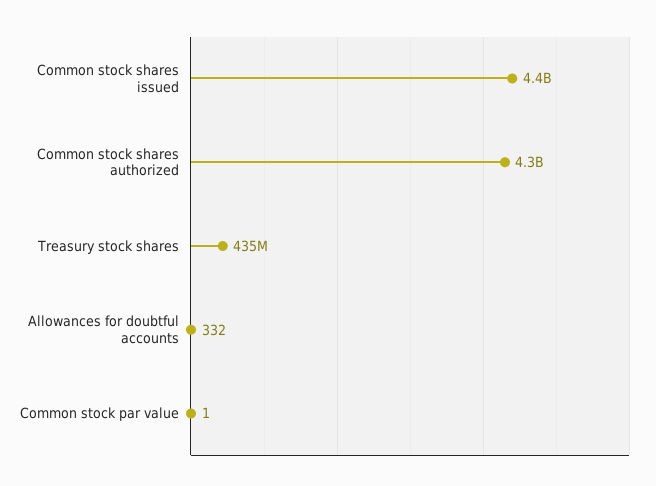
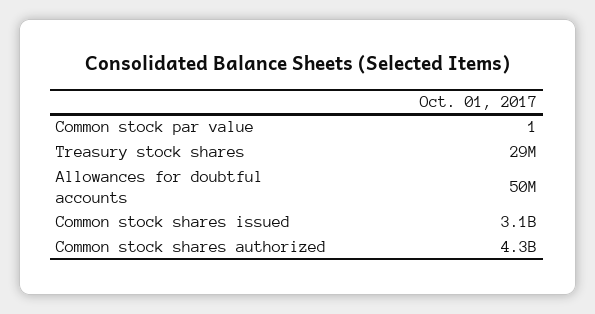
  {
-   "Common stock shares issued": 4400000000,
+   "Common stock shares issued": 3100000000,
    "Common stock shares authorized": 4300000000,
-   "Treasury stock shares": 435000000,
+   "Treasury stock shares": 29000000,
-   "Allowances for doubtful accounts": 332,
+   "Allowances for doubtful accounts": 50000000,
    "Common stock par value": 1
  }

